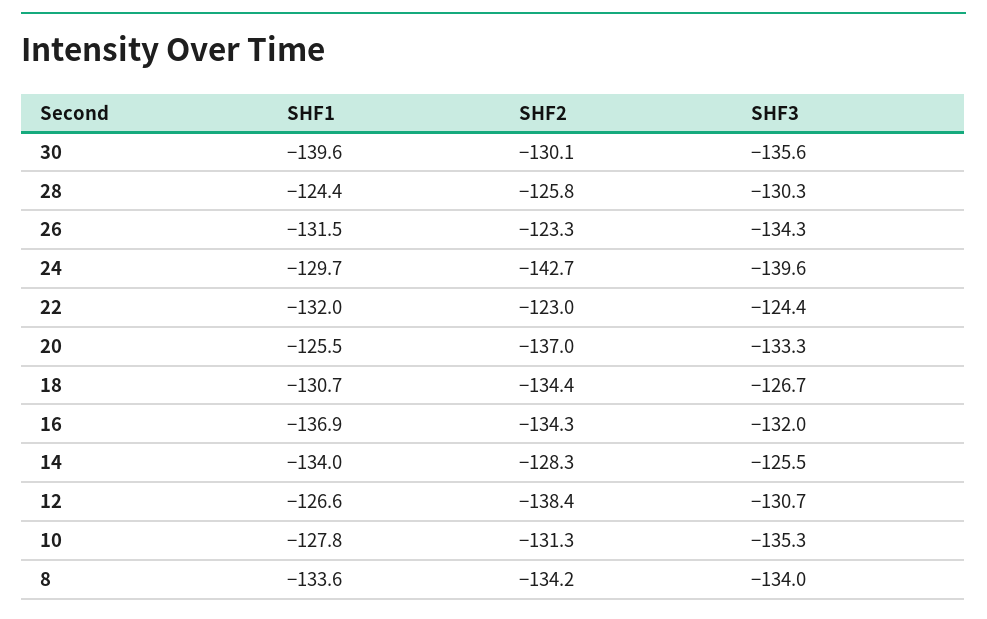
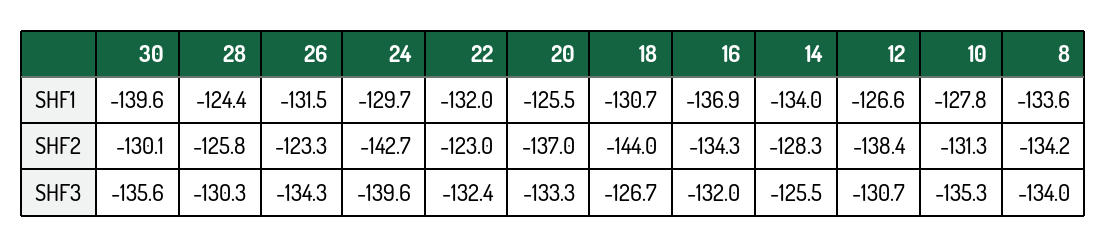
  {
    "SHF1": {
      "30": -139.6,
      "28": -124.4,
      "26": -131.5,
      "24": -129.7,
      "22": -132,
      "20": -125.5,
      "18": -130.7,
      "16": -136.9,
      "14": -134,
      "12": -126.6,
      "10": -127.8,
      "8": -133.6
    },
    "SHF2": {
      "30": -130.1,
      "28": -125.8,
      "26": -123.3,
      "24": -142.7,
      "22": -123,
      "20": -137,
-     "18": -134.4,
+     "18": -144,
      "16": -134.3,
      "14": -128.3,
      "12": -138.4,
      "10": -131.3,
      "8": -134.2
    },
    "SHF3": {
      "30": -135.6,
      "28": -130.3,
      "26": -134.3,
      "24": -139.6,
-     "22": -124.4,
+     "22": -132.4,
      "20": -133.3,
      "18": -126.7,
      "16": -132,
      "14": -125.5,
      "12": -130.7,
      "10": -135.3,
      "8": -134
    }
  }

